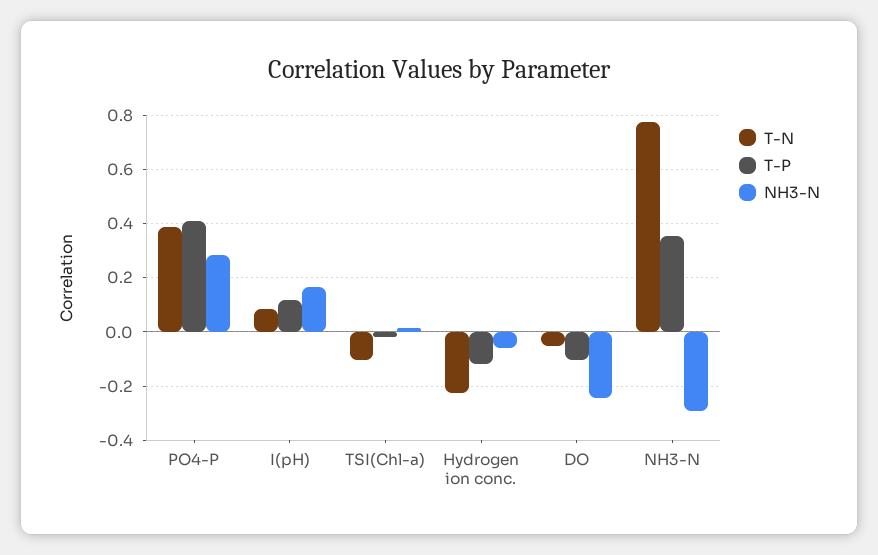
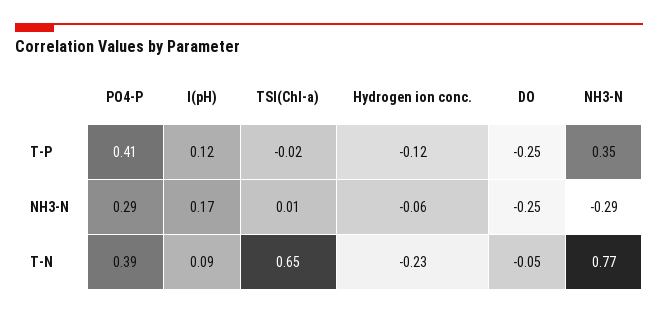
  {
    "T-N": {
      "PO4-P": 0.39,
      "I(pH)": 0.09,
-     "TSI(Chl-a)": -0.1,
+     "TSI(Chl-a)": 0.65,
      "Hydrogen ion conc.": -0.23,
      "DO": -0.05,
      "NH3-N": 0.77
    },
    "T-P": {
      "PO4-P": 0.41,
      "I(pH)": 0.12,
      "TSI(Chl-a)": -0.02,
      "Hydrogen ion conc.": -0.12,
-     "DO": -0.1,
+     "DO": -0.25,
      "NH3-N": 0.35
    },
    "NH3-N": {
      "PO4-P": 0.29,
      "I(pH)": 0.17,
      "TSI(Chl-a)": 0.01,
      "Hydrogen ion conc.": -0.06,
      "DO": -0.25,
      "NH3-N": -0.29
    }
  }

